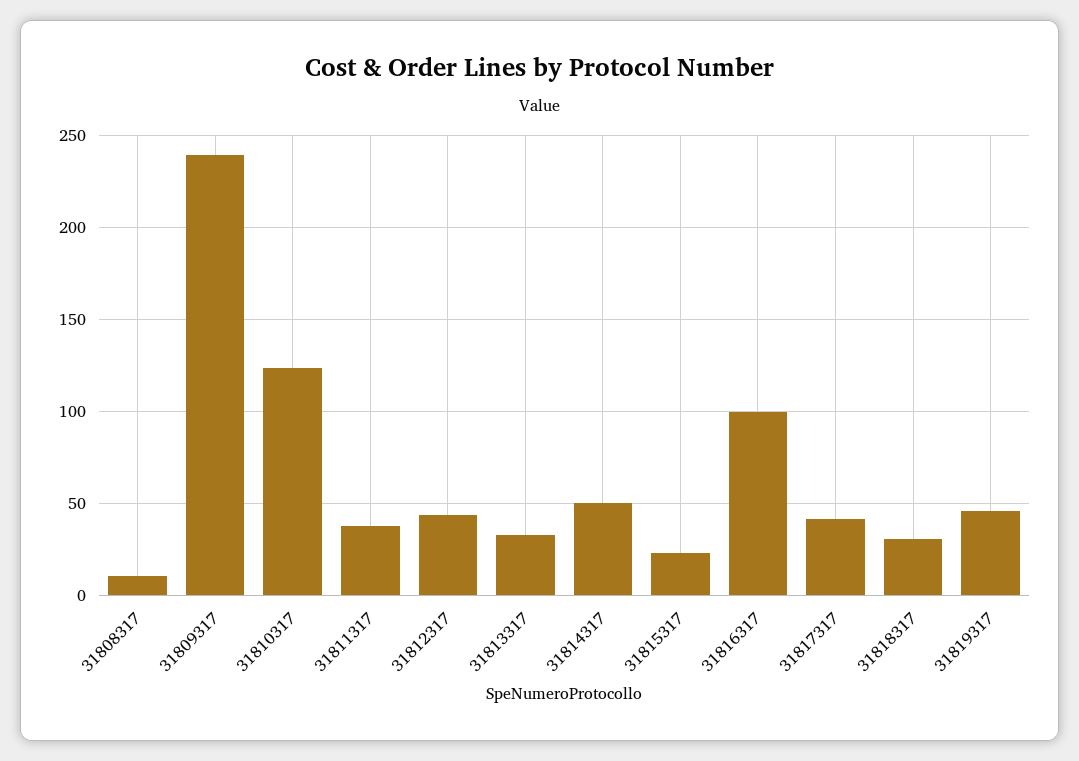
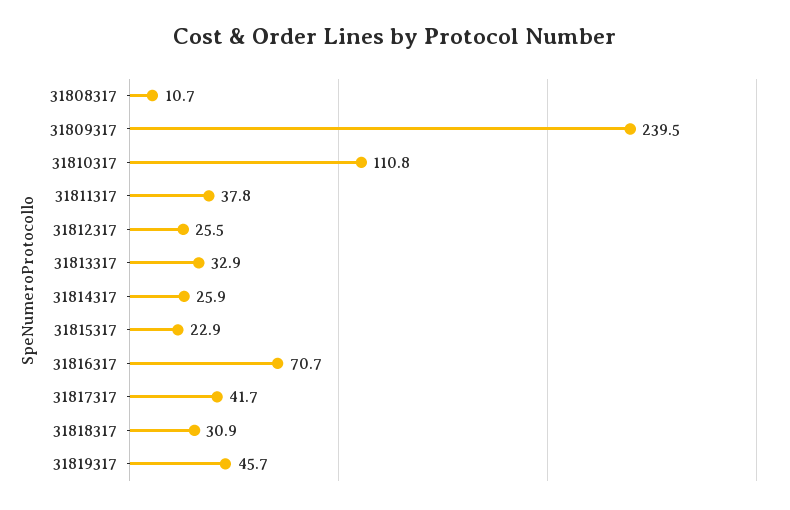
  {
    "31808317": 10.7,
    "31809317": 239.5,
-   "31810317": 125,
+   "31810317": 110.8,
    "31811317": 37.8,
-   "31812317": 45,
+   "31812317": 25.5,
    "31813317": 32.9,
-   "31814317": 50,
+   "31814317": 25.9,
    "31815317": 22.9,
-   "31816317": 100,
+   "31816317": 70.7,
    "31817317": 41.7,
    "31818317": 30.9,
    "31819317": 45.7
  }

